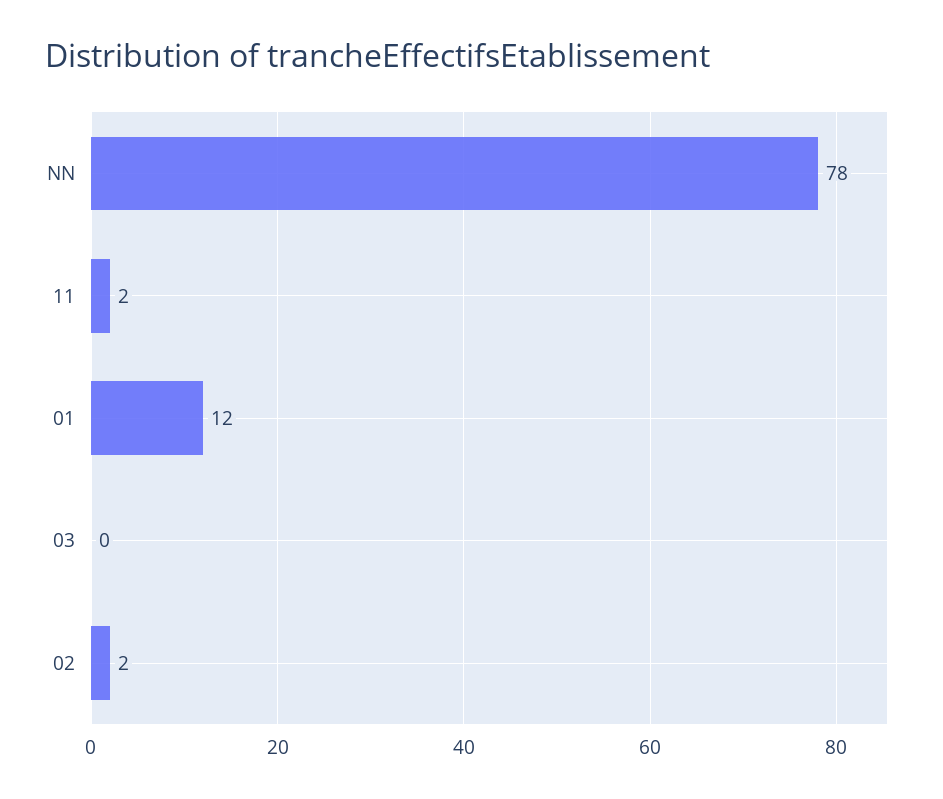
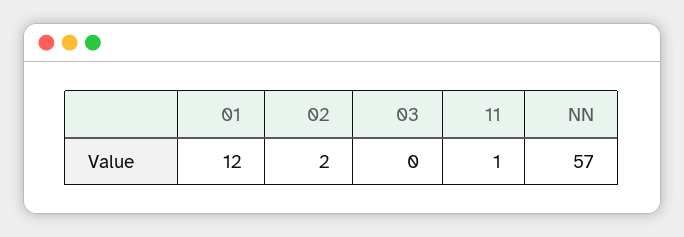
  {
-   "NN": 78,
+   "NN": 57,
-   "11": 2,
+   "11": 1,
    "01": 12,
    "03": 0,
    "02": 2
  }

